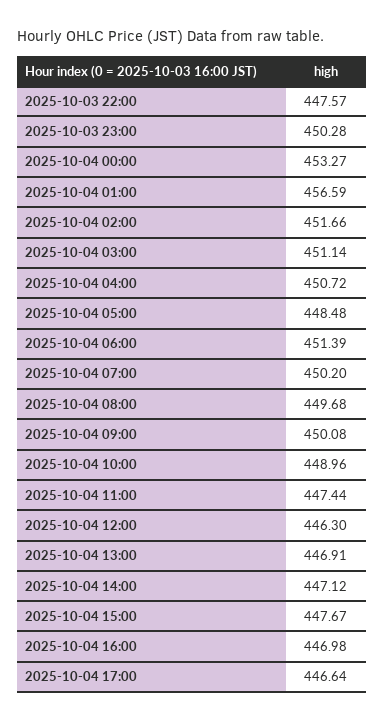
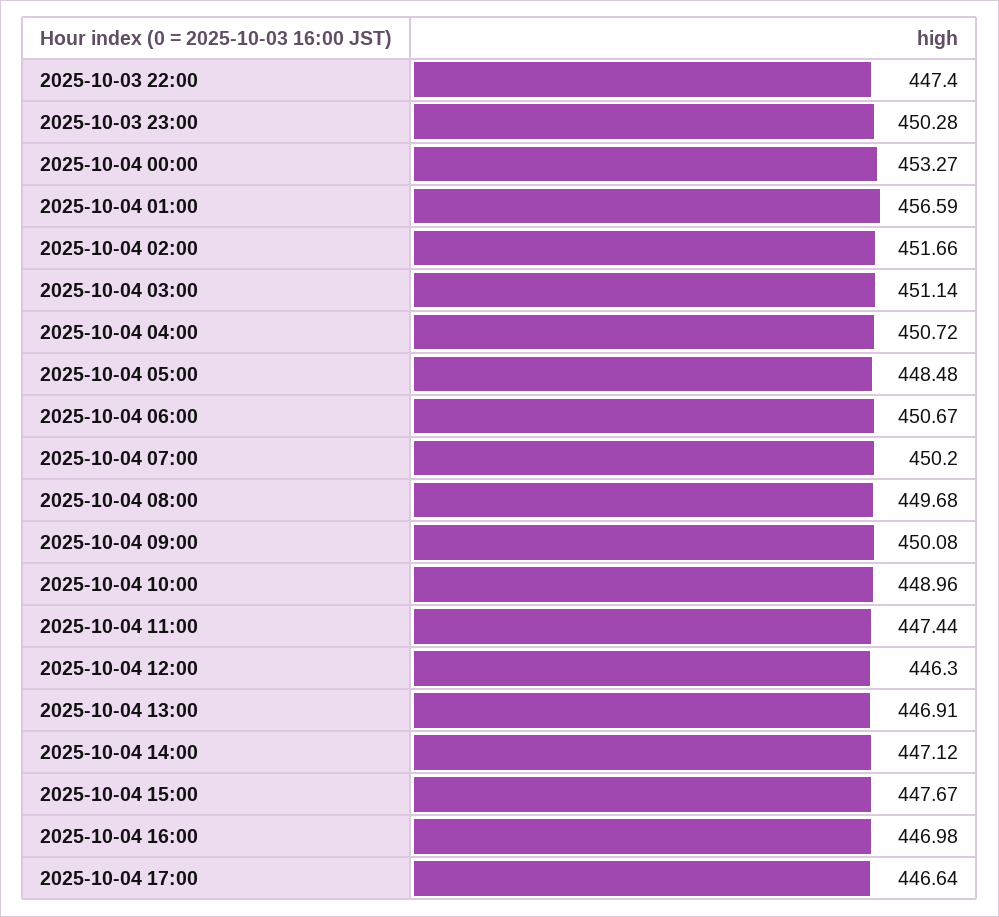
  {
-   "2025-10-03 22:00": 447.57,
+   "2025-10-03 22:00": 447.4,
    "2025-10-03 23:00": 450.28,
    "2025-10-04 00:00": 453.27,
    "2025-10-04 01:00": 456.59,
    "2025-10-04 02:00": 451.66,
    "2025-10-04 03:00": 451.14,
    "2025-10-04 04:00": 450.72,
    "2025-10-04 05:00": 448.48,
-   "2025-10-04 06:00": 451.39,
+   "2025-10-04 06:00": 450.67,
    "2025-10-04 07:00": 450.2,
    "2025-10-04 08:00": 449.68,
    "2025-10-04 09:00": 450.08,
    "2025-10-04 10:00": 448.96,
    "2025-10-04 11:00": 447.44,
    "2025-10-04 12:00": 446.3,
    "2025-10-04 13:00": 446.91,
    "2025-10-04 14:00": 447.12,
    "2025-10-04 15:00": 447.67,
    "2025-10-04 16:00": 446.98,
    "2025-10-04 17:00": 446.64
  }

